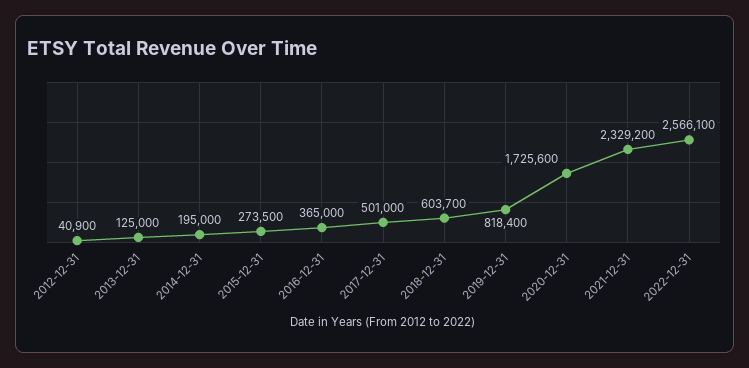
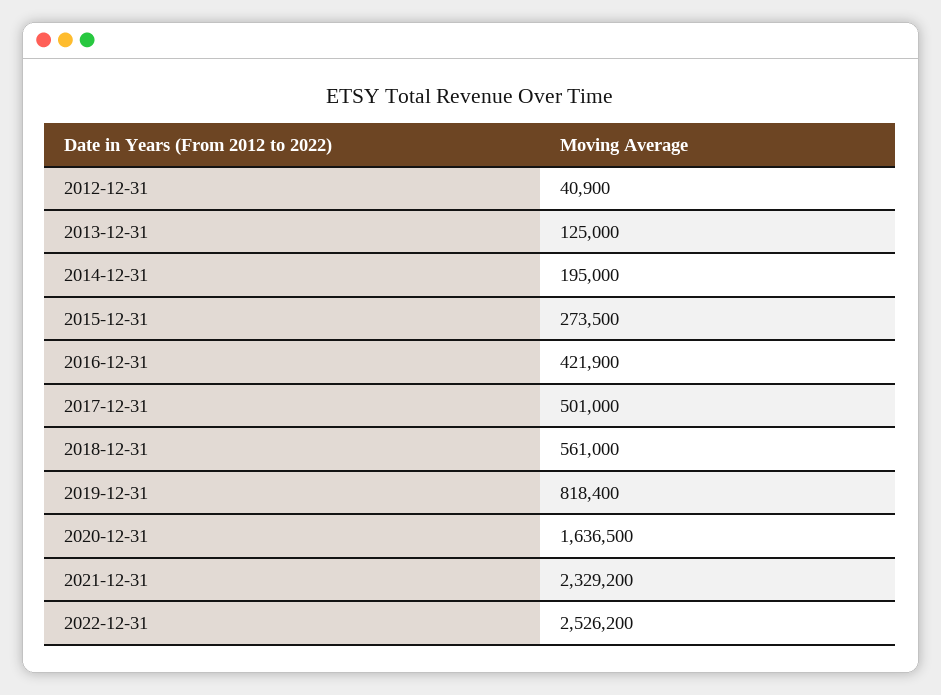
  {
    "2012-12-31": 40900,
    "2013-12-31": 125000,
    "2014-12-31": 195000,
    "2015-12-31": 273500,
-   "2016-12-31": 365000,
+   "2016-12-31": 421900,
    "2017-12-31": 501000,
-   "2018-12-31": 603700,
+   "2018-12-31": 561000,
    "2019-12-31": 818400,
-   "2020-12-31": 1725600,
+   "2020-12-31": 1636500,
    "2021-12-31": 2329200,
-   "2022-12-31": 2566100
+   "2022-12-31": 2526200
  }

